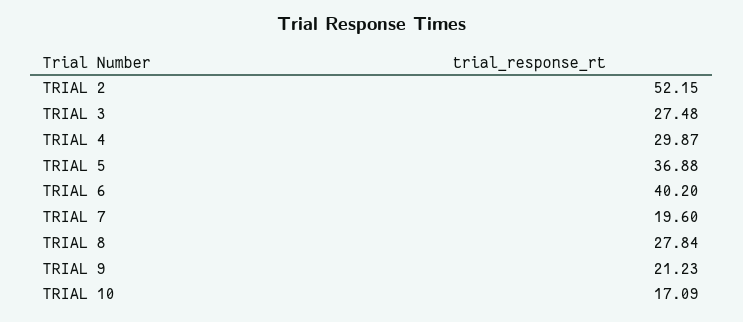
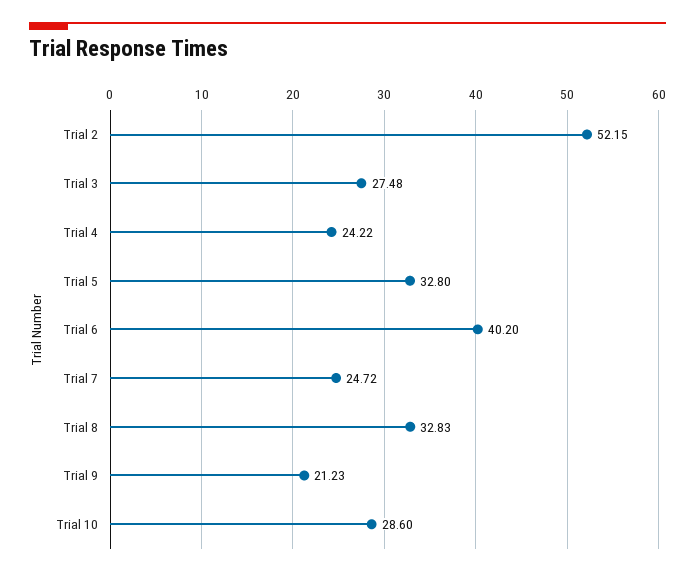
  {
    "TRIAL 2": 52.15,
    "TRIAL 3": 27.48,
-   "TRIAL 4": 29.87,
+   "TRIAL 4": 24.22,
-   "TRIAL 5": 36.88,
+   "TRIAL 5": 32.8,
    "TRIAL 6": 40.2,
-   "TRIAL 7": 19.6,
+   "TRIAL 7": 24.72,
-   "TRIAL 8": 27.84,
+   "TRIAL 8": 32.83,
    "TRIAL 9": 21.23,
-   "TRIAL 10": 17.09
+   "TRIAL 10": 28.6
  }

